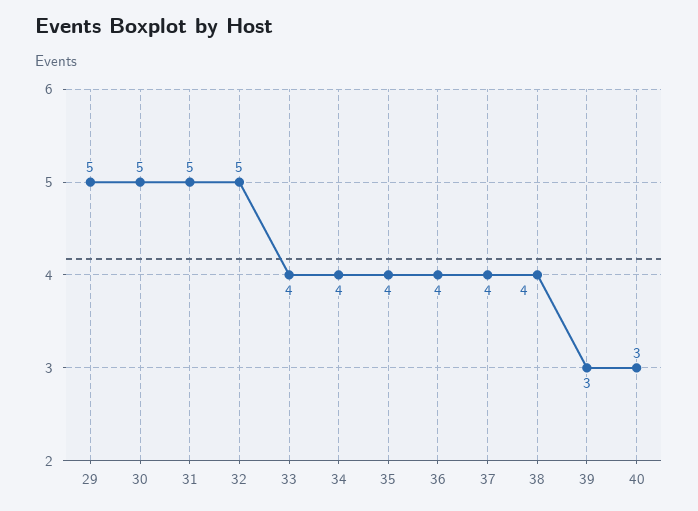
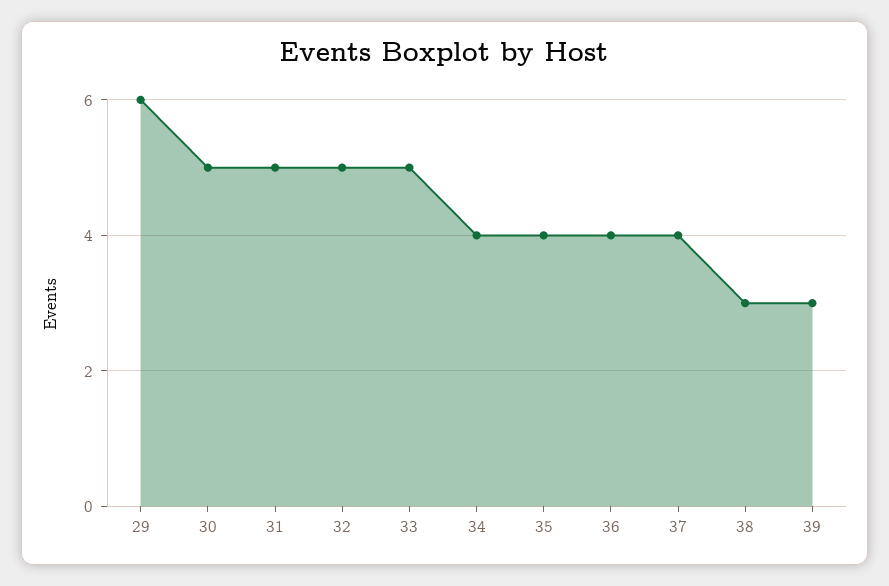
  {
-   "29": 5,
+   "29": 6,
    "30": 5,
    "31": 5,
    "32": 5,
-   "33": 4,
+   "33": 5,
    "34": 4,
    "35": 4,
    "36": 4,
    "37": 4,
-   "38": 4,
+   "38": 3,
-   "39": 3,
+   "39": 3
-   "40": 3
  }

